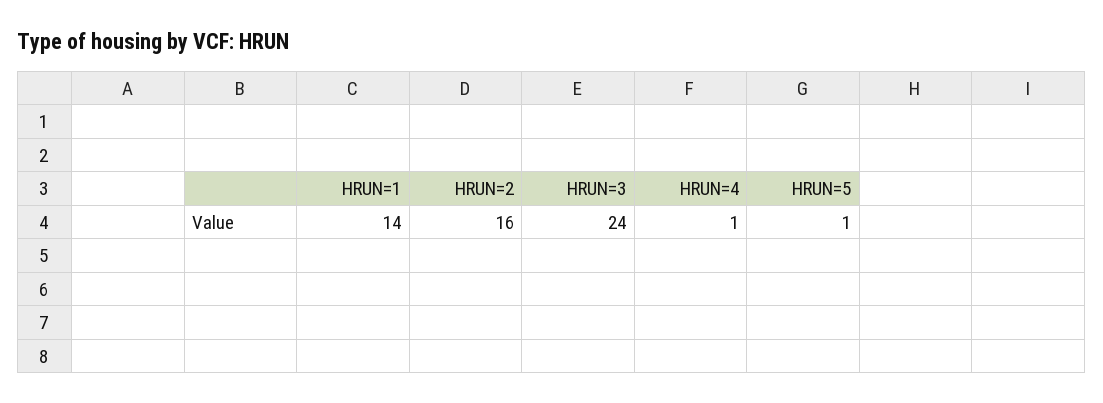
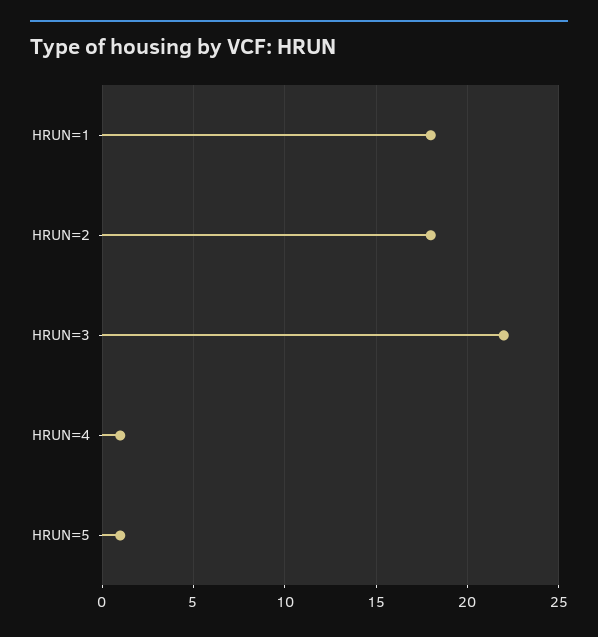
  {
-   "HRUN=1": 14,
+   "HRUN=1": 18,
-   "HRUN=2": 16,
+   "HRUN=2": 18,
-   "HRUN=3": 24,
+   "HRUN=3": 22,
    "HRUN=4": 1,
    "HRUN=5": 1
  }

